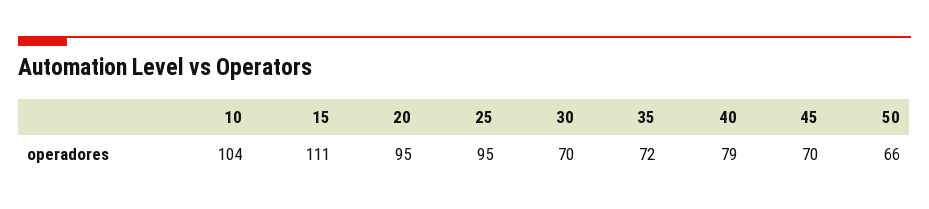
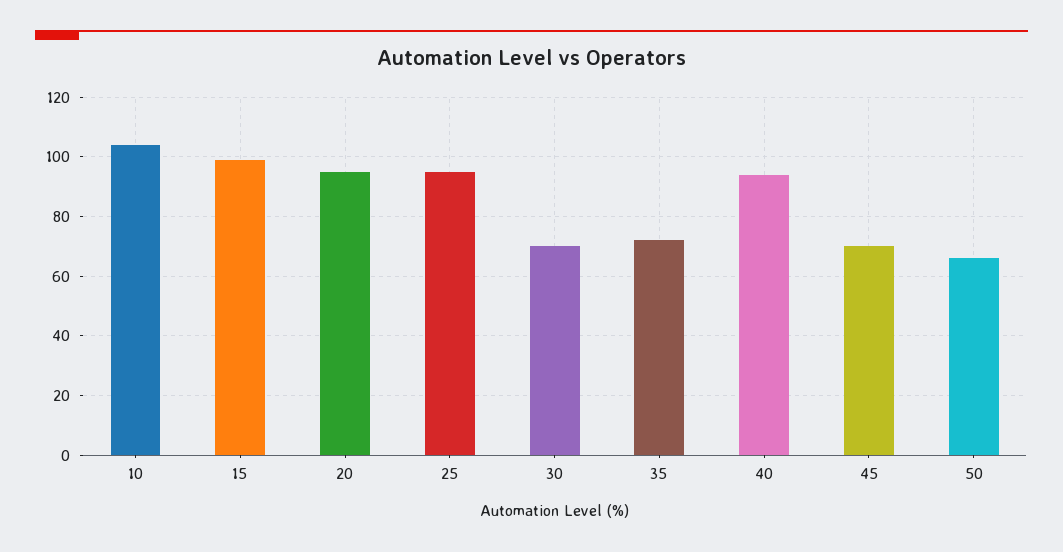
  {
    "10": 104,
-   "15": 111,
+   "15": 100,
    "20": 95,
    "25": 95,
    "30": 70,
    "35": 72,
-   "40": 79,
+   "40": 95,
    "45": 70,
    "50": 66
  }

